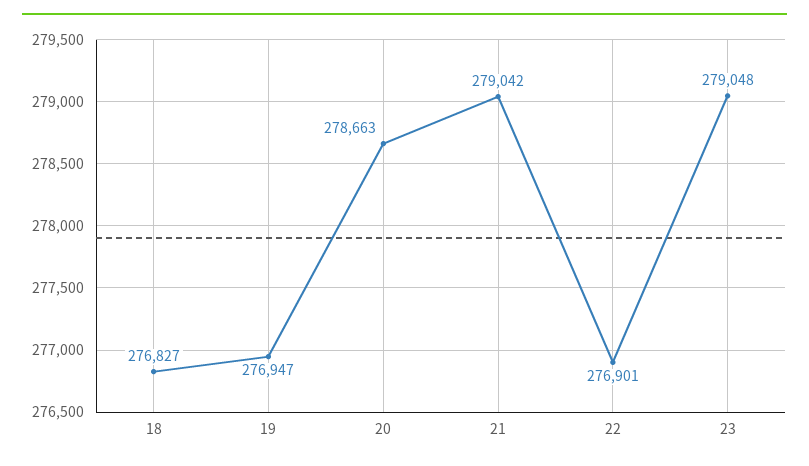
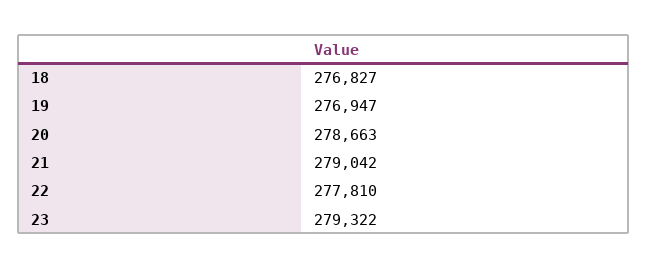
  {
    "18": 276827,
    "19": 276947,
    "20": 278663,
    "21": 279042,
-   "22": 276901,
+   "22": 277810,
-   "23": 279048
+   "23": 279322
  }

